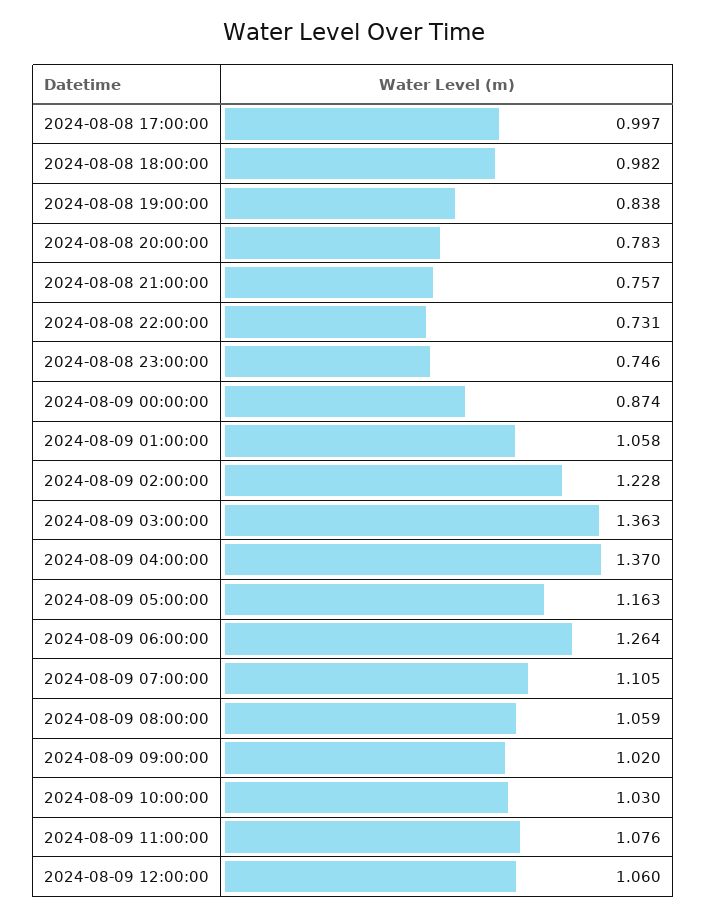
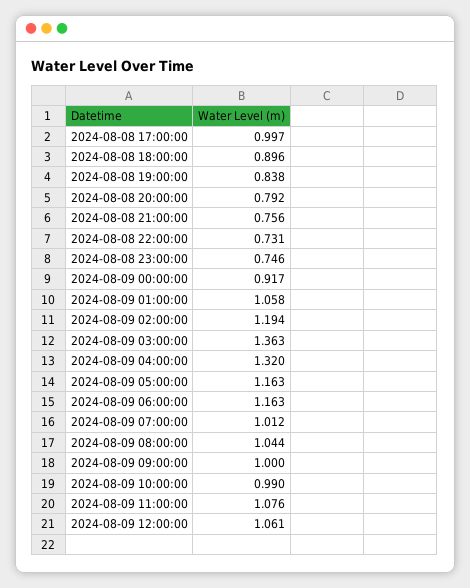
  {
    "2024-08-08 17:00:00": 0.997,
-   "2024-08-08 18:00:00": 0.982,
+   "2024-08-08 18:00:00": 0.896,
    "2024-08-08 19:00:00": 0.838,
-   "2024-08-08 20:00:00": 0.783,
+   "2024-08-08 20:00:00": 0.792,
-   "2024-08-08 21:00:00": 0.757,
+   "2024-08-08 21:00:00": 0.756,
    "2024-08-08 22:00:00": 0.731,
    "2024-08-08 23:00:00": 0.746,
-   "2024-08-09 00:00:00": 0.874,
+   "2024-08-09 00:00:00": 0.917,
    "2024-08-09 01:00:00": 1.058,
-   "2024-08-09 02:00:00": 1.228,
+   "2024-08-09 02:00:00": 1.194,
    "2024-08-09 03:00:00": 1.363,
-   "2024-08-09 04:00:00": 1.37,
+   "2024-08-09 04:00:00": 1.32,
    "2024-08-09 05:00:00": 1.163,
-   "2024-08-09 06:00:00": 1.264,
+   "2024-08-09 06:00:00": 1.163,
-   "2024-08-09 07:00:00": 1.105,
+   "2024-08-09 07:00:00": 1.012,
-   "2024-08-09 08:00:00": 1.059,
+   "2024-08-09 08:00:00": 1.044,
-   "2024-08-09 09:00:00": 1.02,
+   "2024-08-09 09:00:00": 1,
-   "2024-08-09 10:00:00": 1.03,
+   "2024-08-09 10:00:00": 0.99,
    "2024-08-09 11:00:00": 1.076,
-   "2024-08-09 12:00:00": 1.06
+   "2024-08-09 12:00:00": 1.061
  }

